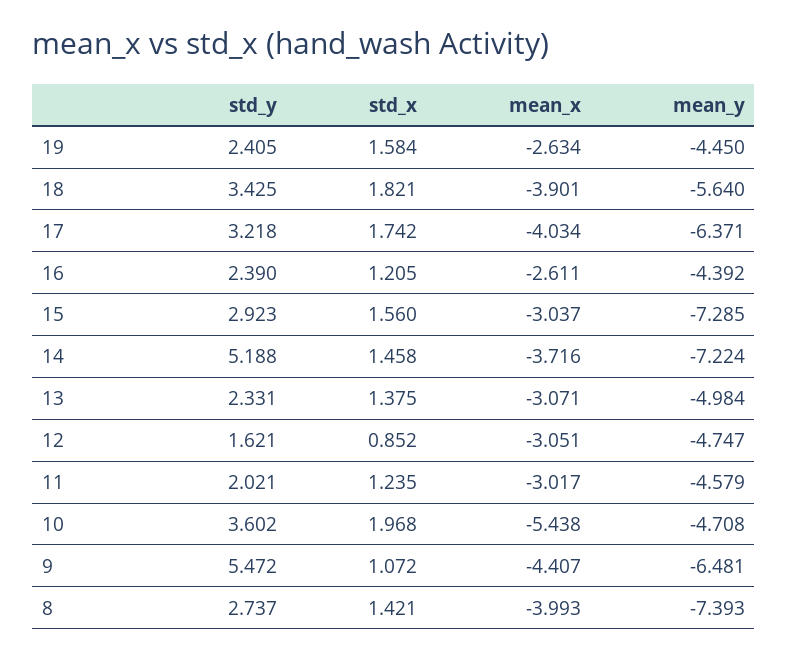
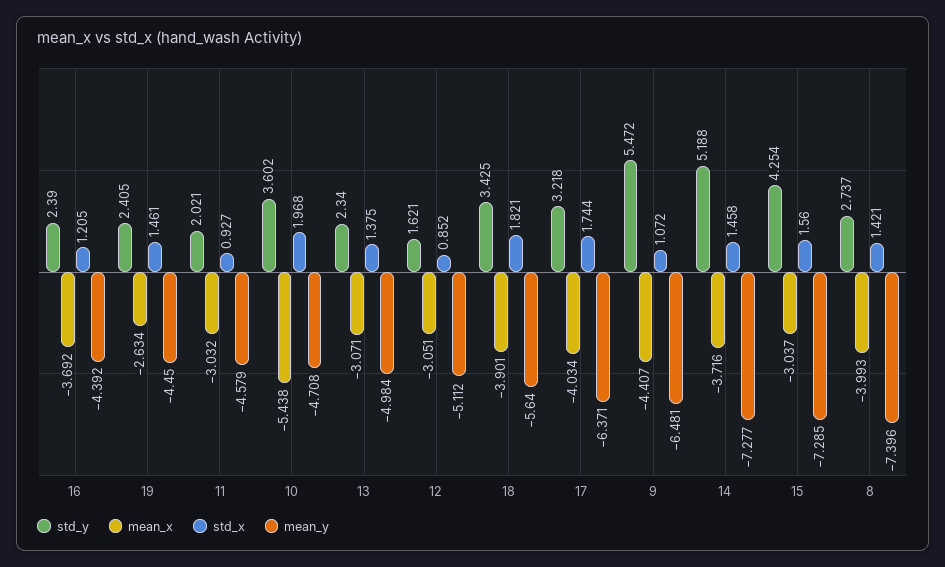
  {
    "std_y": {
      "19": 2.405,
      "18": 3.425,
      "17": 3.218,
      "16": 2.39,
-     "15": 2.923,
+     "15": 4.254,
      "14": 5.188,
-     "13": 2.331,
+     "13": 2.34,
      "12": 1.621,
      "11": 2.021,
      "10": 3.602,
      "9": 5.472,
      "8": 2.737
    },
    "std_x": {
-     "19": 1.584,
+     "19": 1.461,
      "18": 1.821,
-     "17": 1.742,
+     "17": 1.744,
      "16": 1.205,
      "15": 1.56,
      "14": 1.458,
      "13": 1.375,
      "12": 0.852,
-     "11": 1.235,
+     "11": 0.927,
      "10": 1.968,
      "9": 1.072,
      "8": 1.421
    },
    "mean_x": {
      "19": -2.634,
      "18": -3.901,
      "17": -4.034,
-     "16": -2.611,
+     "16": -3.692,
      "15": -3.037,
      "14": -3.716,
      "13": -3.071,
      "12": -3.051,
-     "11": -3.017,
+     "11": -3.032,
      "10": -5.438,
      "9": -4.407,
      "8": -3.993
    },
    "mean_y": {
      "19": -4.45,
      "18": -5.64,
      "17": -6.371,
      "16": -4.392,
      "15": -7.285,
-     "14": -7.224,
+     "14": -7.277,
      "13": -4.984,
-     "12": -4.747,
+     "12": -5.112,
      "11": -4.579,
      "10": -4.708,
      "9": -6.481,
-     "8": -7.393
+     "8": -7.396
    }
  }

